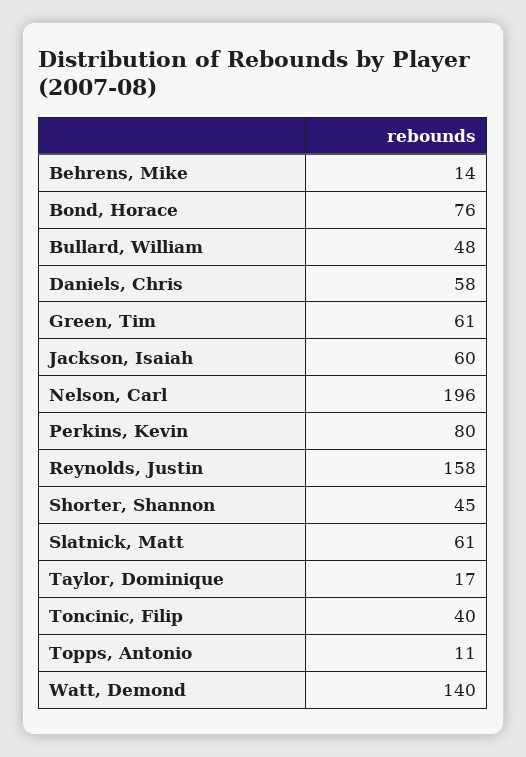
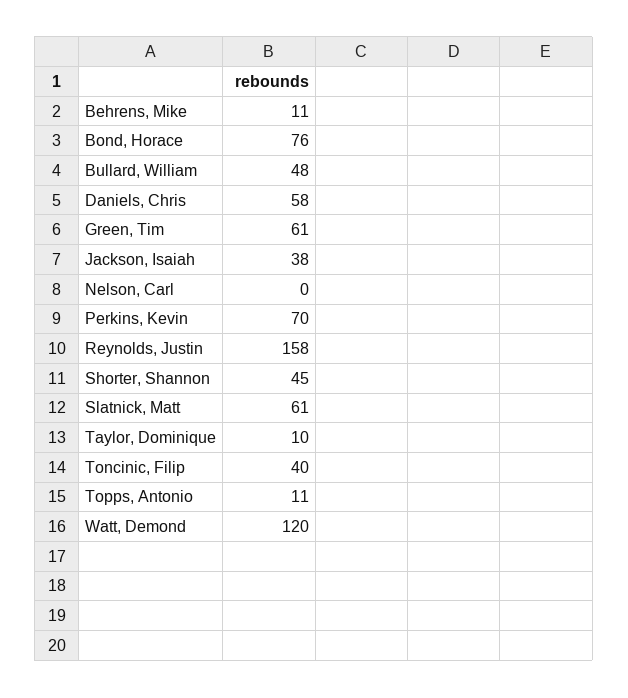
  {
-   "Behrens, Mike": 14,
+   "Behrens, Mike": 11,
    "Bond, Horace": 76,
    "Bullard, William": 48,
    "Daniels, Chris": 58,
    "Green, Tim": 61,
-   "Jackson, Isaiah": 60,
+   "Jackson, Isaiah": 38,
-   "Nelson, Carl": 196,
+   "Nelson, Carl": 0,
-   "Perkins, Kevin": 80,
+   "Perkins, Kevin": 70,
    "Reynolds, Justin": 158,
    "Shorter, Shannon": 45,
    "Slatnick, Matt": 61,
-   "Taylor, Dominique": 17,
+   "Taylor, Dominique": 10,
    "Toncinic, Filip": 40,
    "Topps, Antonio": 11,
-   "Watt, Demond": 140
+   "Watt, Demond": 120
  }

